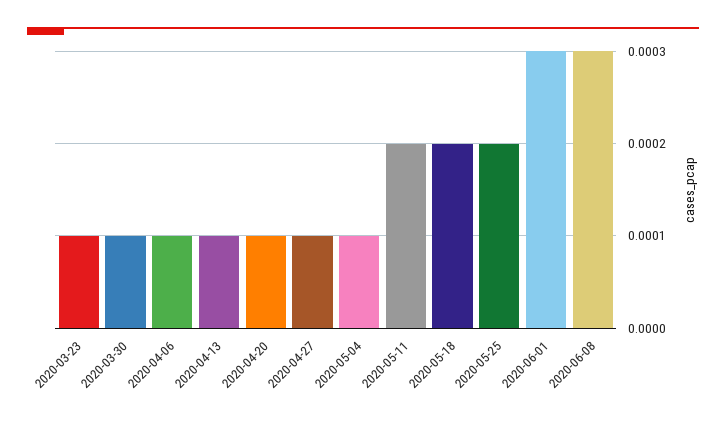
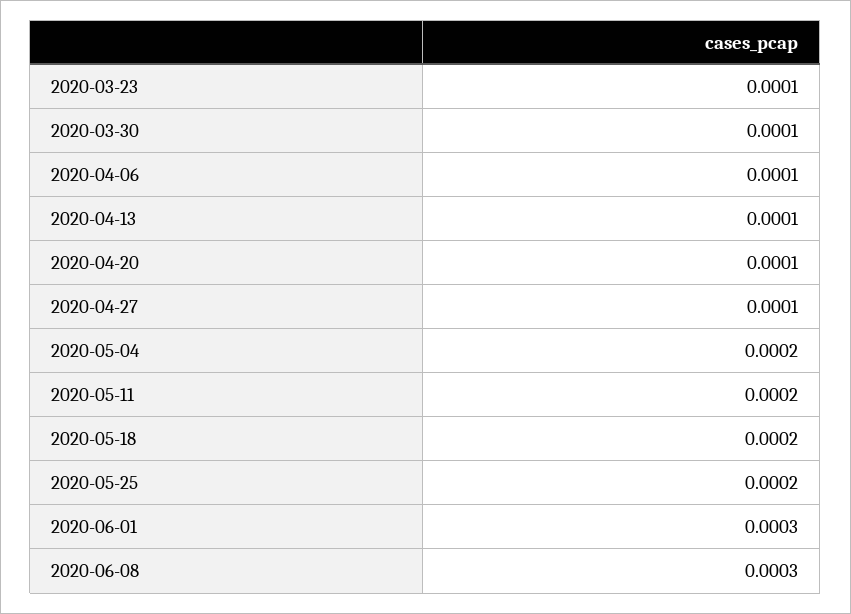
  {
    "2020-03-23": 0.0001,
    "2020-03-30": 0.0001,
    "2020-04-06": 0.0001,
    "2020-04-13": 0.0001,
    "2020-04-20": 0.0001,
    "2020-04-27": 0.0001,
-   "2020-05-04": 0.0001,
+   "2020-05-04": 0.0002,
    "2020-05-11": 0.0002,
    "2020-05-18": 0.0002,
    "2020-05-25": 0.0002,
    "2020-06-01": 0.0003,
    "2020-06-08": 0.0003
  }

